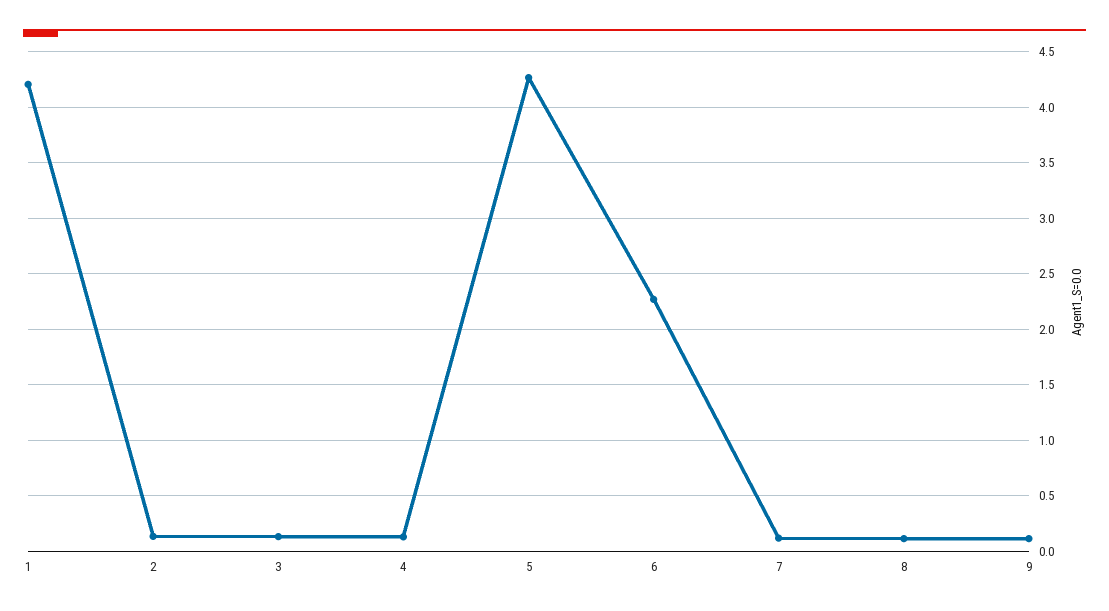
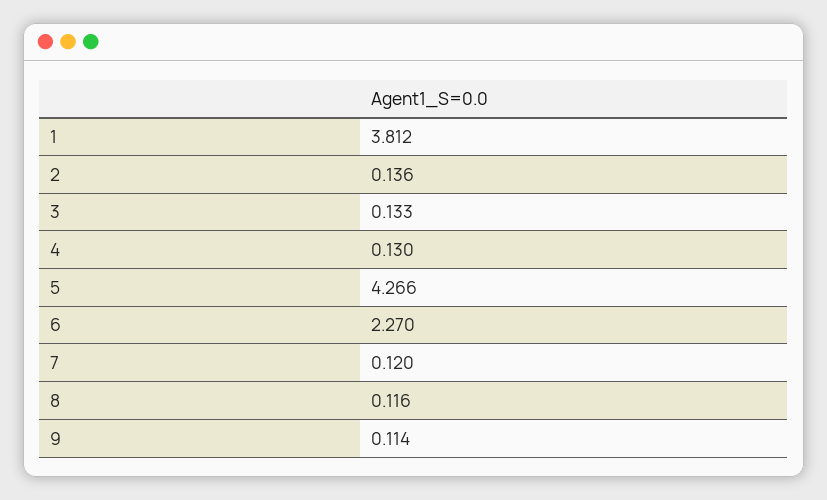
  {
-   "1": 4.2,
+   "1": 3.812,
    "2": 0.136,
    "3": 0.133,
    "4": 0.13,
    "5": 4.266,
    "6": 2.27,
    "7": 0.12,
    "8": 0.116,
    "9": 0.114
  }

